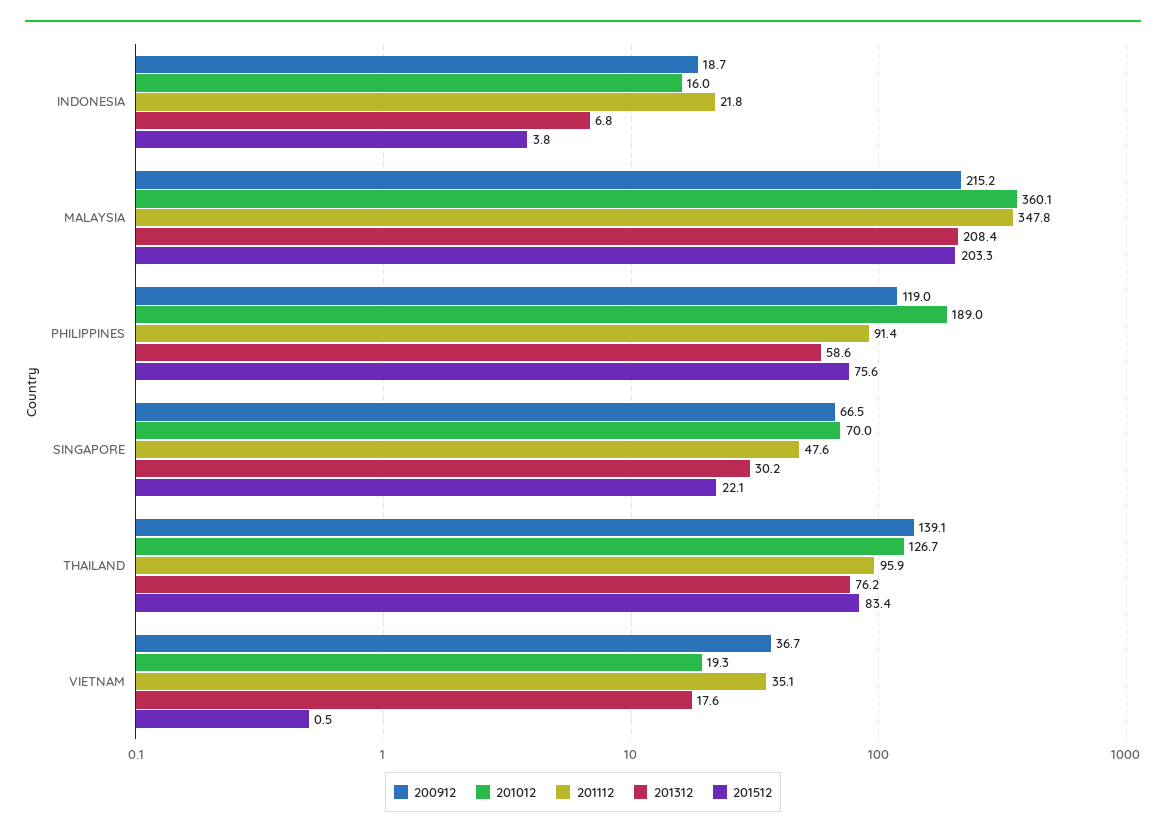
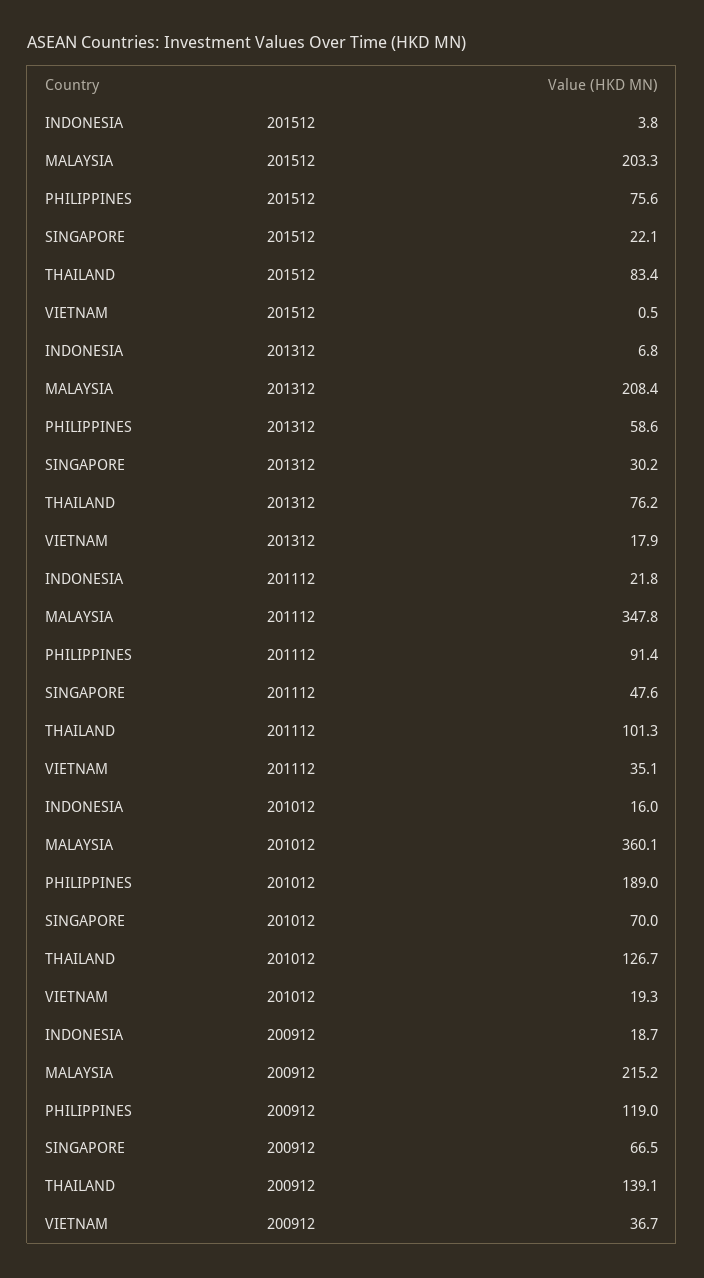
  {
    "200912": {
      "INDONESIA": 18.7,
      "MALAYSIA": 215.2,
      "PHILIPPINES": 119,
      "SINGAPORE": 66.5,
      "THAILAND": 139.1,
      "VIETNAM": 36.7
    },
    "201012": {
      "INDONESIA": 16,
      "MALAYSIA": 360.1,
      "PHILIPPINES": 189,
      "SINGAPORE": 70,
      "THAILAND": 126.7,
      "VIETNAM": 19.3
    },
    "201112": {
      "INDONESIA": 21.8,
      "MALAYSIA": 347.8,
      "PHILIPPINES": 91.4,
      "SINGAPORE": 47.6,
-     "THAILAND": 95.9,
+     "THAILAND": 101.3,
      "VIETNAM": 35.1
    },
    "201312": {
      "INDONESIA": 6.8,
      "MALAYSIA": 208.4,
      "PHILIPPINES": 58.6,
      "SINGAPORE": 30.2,
      "THAILAND": 76.2,
-     "VIETNAM": 17.6
+     "VIETNAM": 17.9
    },
    "201512": {
      "INDONESIA": 3.8,
      "MALAYSIA": 203.3,
      "PHILIPPINES": 75.6,
      "SINGAPORE": 22.1,
      "THAILAND": 83.4,
      "VIETNAM": 0.5
    }
  }

